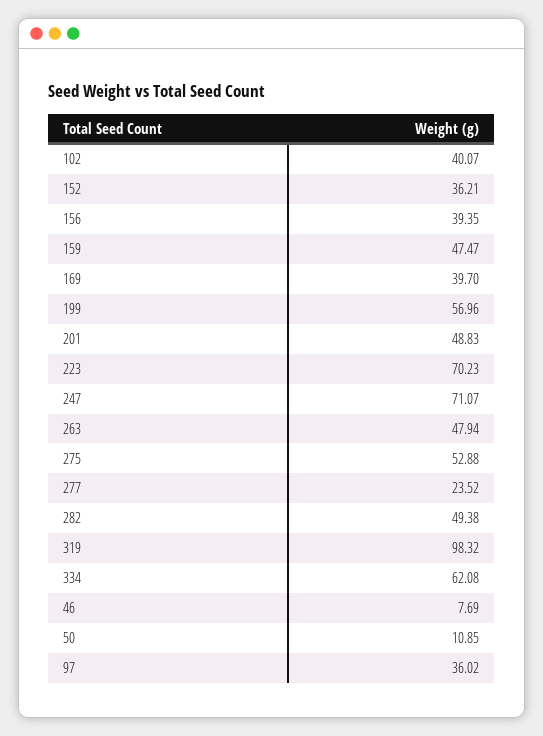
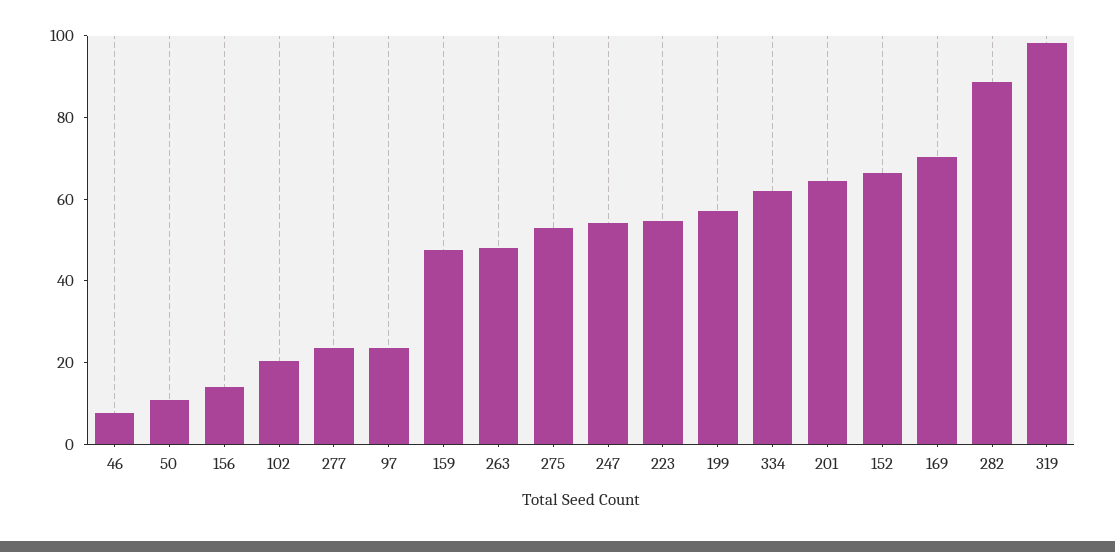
  {
-   "102": 40.07,
+   "102": 20,
-   "152": 36.21,
+   "152": 65,
-   "156": 39.35,
+   "156": 15,
    "159": 47.47,
-   "169": 39.7,
+   "169": 70,
    "199": 56.96,
-   "201": 48.83,
+   "201": 65,
-   "223": 70.23,
+   "223": 55,
-   "247": 71.07,
+   "247": 55,
    "263": 47.94,
    "275": 52.88,
    "277": 23.52,
-   "282": 49.38,
+   "282": 90,
    "319": 98.32,
    "334": 62.08,
    "46": 7.69,
    "50": 10.85,
-   "97": 36.02
+   "97": 25
  }

